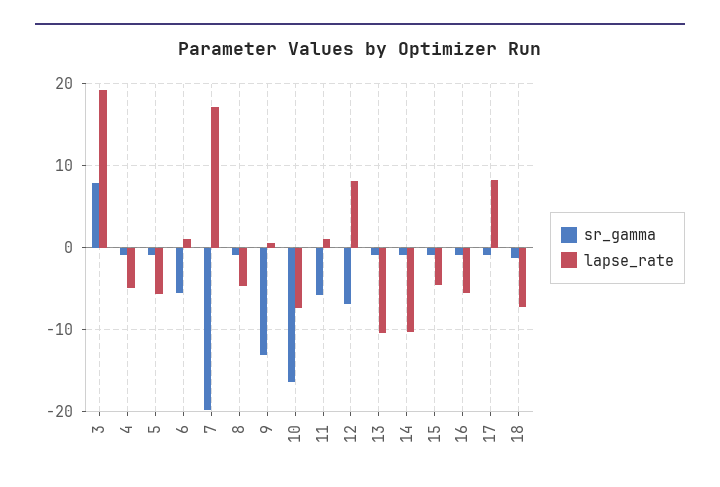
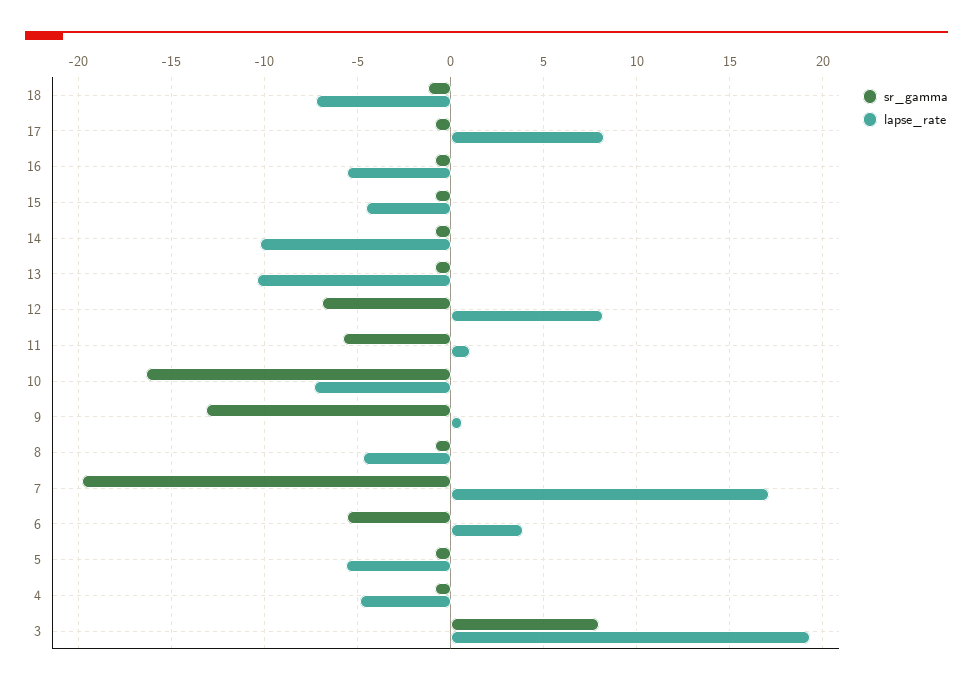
  {
    "sr_gamma": {
      "3": 8,
      "4": -1,
      "5": -1,
      "6": -5.5,
      "7": -20,
      "8": -1,
      "9": -13,
      "10": -16.5,
      "11": -6,
      "12": -7,
      "13": -1,
      "14": -1,
      "15": -1,
      "16": -1,
      "17": -1,
      "18": -1
    },
    "lapse_rate": {
      "3": 19.5,
      "4": -5,
      "5": -5.5,
-     "6": 1,
+     "6": 4,
      "7": 17,
      "8": -4.5,
      "9": 0.5,
      "10": -7.5,
      "11": 1,
      "12": 8,
      "13": -10.5,
      "14": -10,
      "15": -4.5,
      "16": -5.5,
      "17": 8,
      "18": -7
    }
  }

